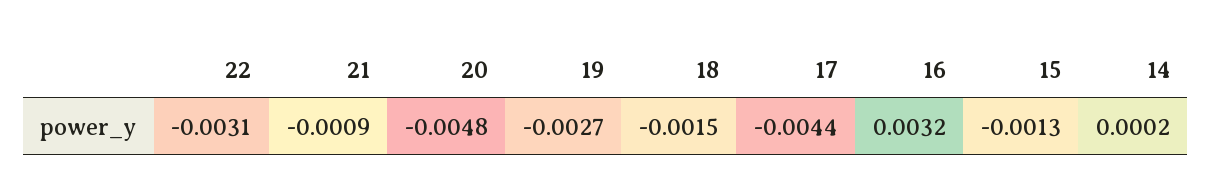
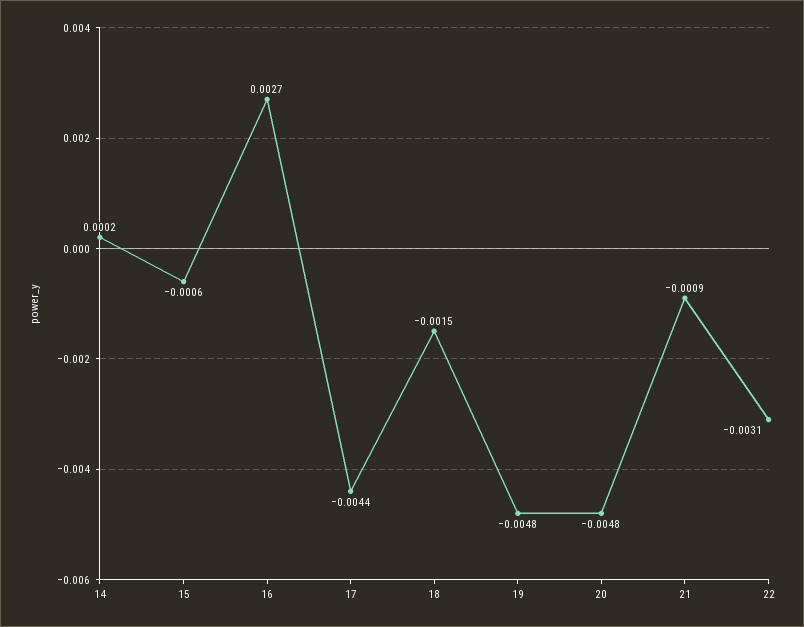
  {
    "22": -0.0031,
    "21": -0.0009,
    "20": -0.0048,
-   "19": -0.0027,
+   "19": -0.0048,
    "18": -0.0015,
    "17": -0.0044,
-   "16": 0.0032,
+   "16": 0.0027,
-   "15": -0.0013,
+   "15": -0.0006,
    "14": 0.0002
  }

